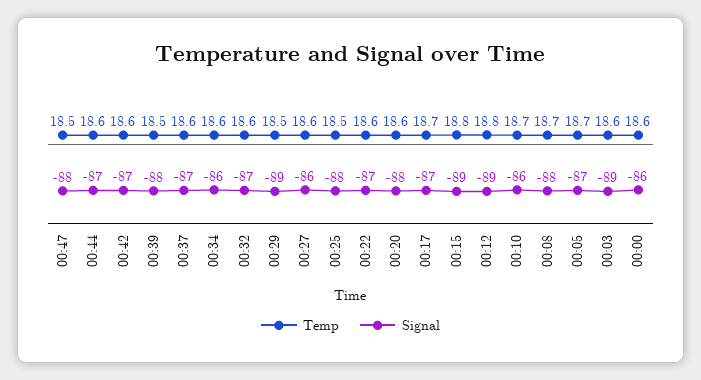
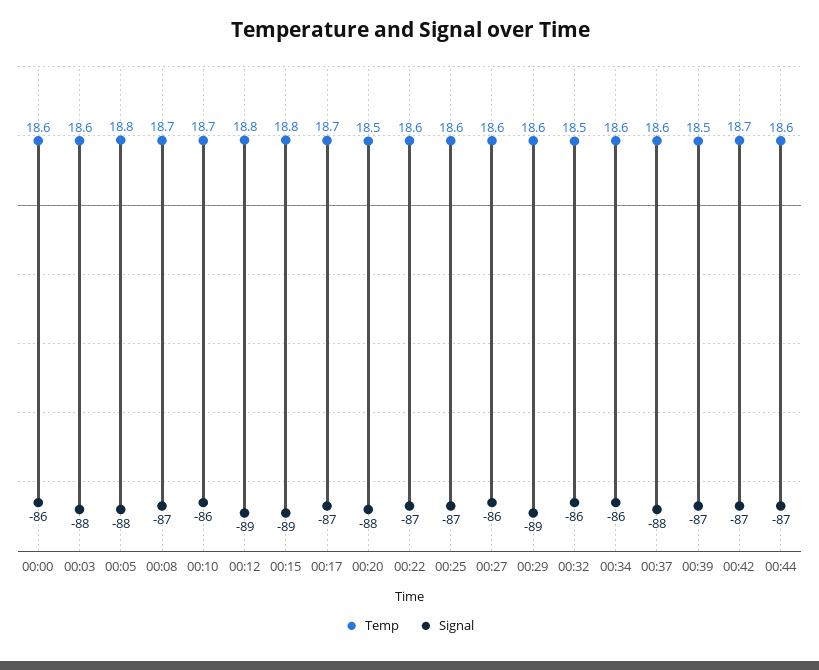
  {
    "Temp": {
-     "00:47": 18.5,
      "00:44": 18.6,
-     "00:42": 18.6,
+     "00:42": 18.7,
      "00:39": 18.5,
      "00:37": 18.6,
      "00:34": 18.6,
-     "00:32": 18.6,
+     "00:32": 18.5,
-     "00:29": 18.5,
+     "00:29": 18.6,
      "00:27": 18.6,
-     "00:25": 18.5,
+     "00:25": 18.6,
      "00:22": 18.6,
-     "00:20": 18.6,
+     "00:20": 18.5,
      "00:17": 18.7,
      "00:15": 18.8,
      "00:12": 18.8,
      "00:10": 18.7,
      "00:08": 18.7,
-     "00:05": 18.7,
+     "00:05": 18.8,
      "00:03": 18.6,
      "00:00": 18.6
    },
    "Signal": {
-     "00:47": -88,
      "00:44": -87,
      "00:42": -87,
-     "00:39": -88,
+     "00:39": -87,
-     "00:37": -87,
+     "00:37": -88,
      "00:34": -86,
-     "00:32": -87,
+     "00:32": -86,
      "00:29": -89,
      "00:27": -86,
-     "00:25": -88,
+     "00:25": -87,
      "00:22": -87,
      "00:20": -88,
      "00:17": -87,
      "00:15": -89,
      "00:12": -89,
      "00:10": -86,
-     "00:08": -88,
+     "00:08": -87,
-     "00:05": -87,
+     "00:05": -88,
-     "00:03": -89,
+     "00:03": -88,
      "00:00": -86
    }
  }

